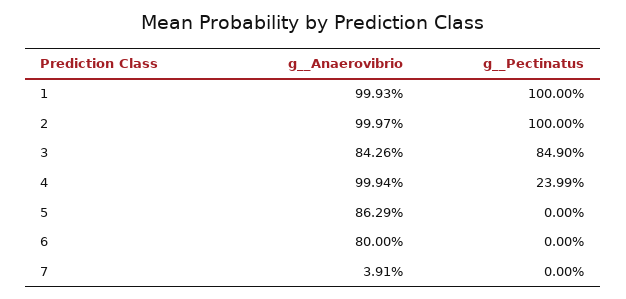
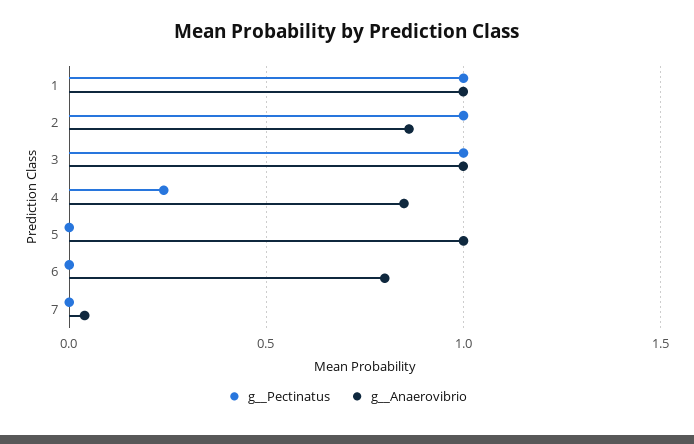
  {
    "g__Anaerovibrio": {
      "1": 0.9993,
-     "2": 0.9997,
+     "2": 0.85,
-     "3": 0.8426,
+     "3": 1,
-     "4": 0.9994,
+     "4": 0.85,
-     "5": 0.8629,
+     "5": 1,
      "6": 0.8,
      "7": 0.0391
    },
    "g__Pectinatus": {
      "1": 1,
      "2": 1,
-     "3": 0.849,
+     "3": 1,
      "4": 0.2399,
      "5": 0,
      "6": 0,
      "7": 0
    }
  }

